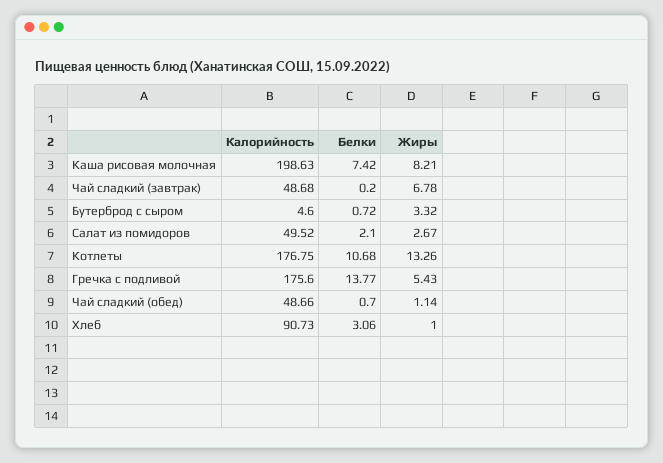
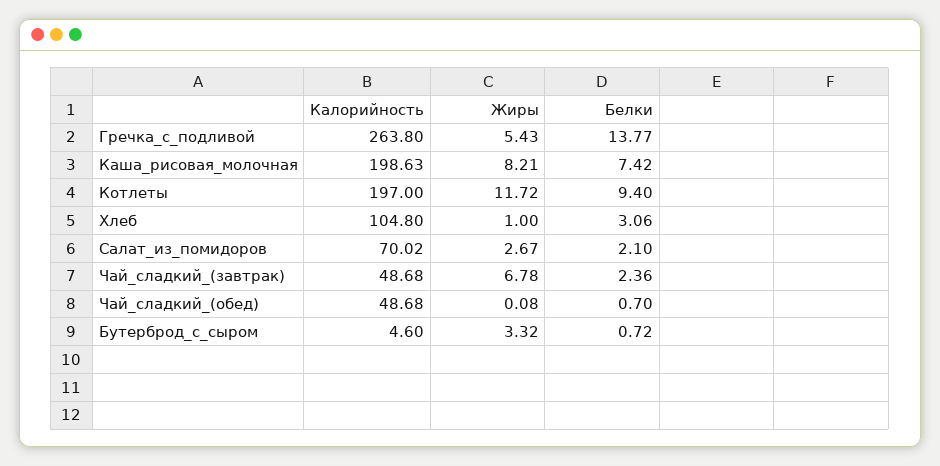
  {
    "Калорийность": {
      "Каша рисовая молочная": 198.63,
      "Чай сладкий (завтрак)": 48.68,
      "Бутерброд с сыром": 4.6,
-     "Салат из помидоров": 49.52,
+     "Салат из помидоров": 70.02,
-     "Котлеты": 176.75,
+     "Котлеты": 197,
-     "Гречка с подливой": 175.6,
+     "Гречка с подливой": 263.8,
-     "Чай сладкий (обед)": 48.66,
+     "Чай сладкий (обед)": 48.68,
-     "Хлеб": 90.73
+     "Хлеб": 104.8
    },
    "Белки": {
      "Каша рисовая молочная": 7.42,
-     "Чай сладкий (завтрак)": 0.2,
+     "Чай сладкий (завтрак)": 2.36,
      "Бутерброд с сыром": 0.72,
      "Салат из помидоров": 2.1,
-     "Котлеты": 10.68,
+     "Котлеты": 9.4,
      "Гречка с подливой": 13.77,
      "Чай сладкий (обед)": 0.7,
      "Хлеб": 3.06
    },
    "Жиры": {
      "Каша рисовая молочная": 8.21,
      "Чай сладкий (завтрак)": 6.78,
      "Бутерброд с сыром": 3.32,
      "Салат из помидоров": 2.67,
-     "Котлеты": 13.26,
+     "Котлеты": 11.72,
      "Гречка с подливой": 5.43,
-     "Чай сладкий (обед)": 1.14,
+     "Чай сладкий (обед)": 0.08,
      "Хлеб": 1
    }
  }

